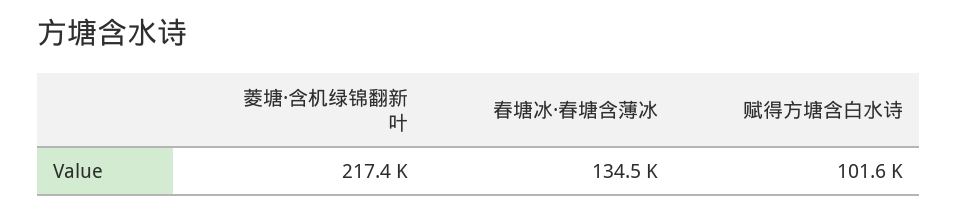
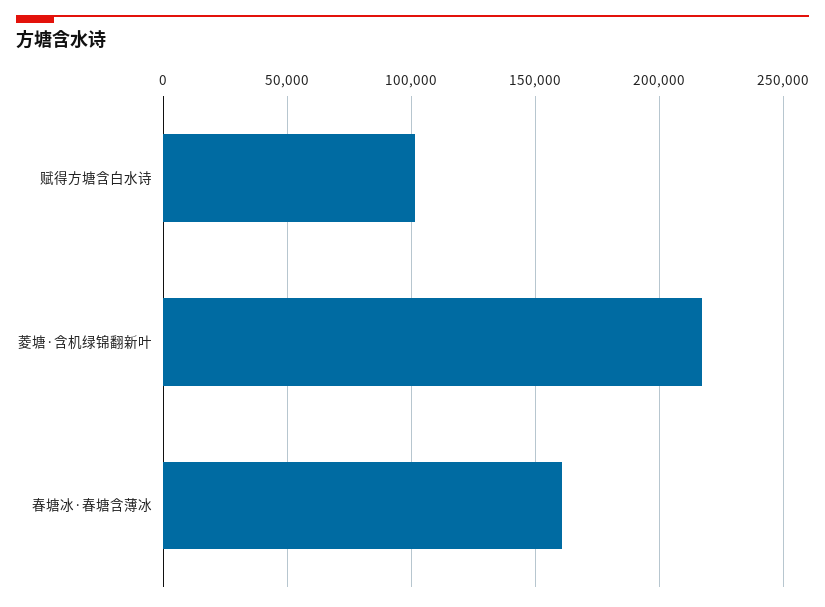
  {
    "菱塘·含机绿锦翻新叶": 217400,
-   "春塘冰·春塘含薄冰": 134500,
+   "春塘冰·春塘含薄冰": 160000,
    "赋得方塘含白水诗": 101600
  }

